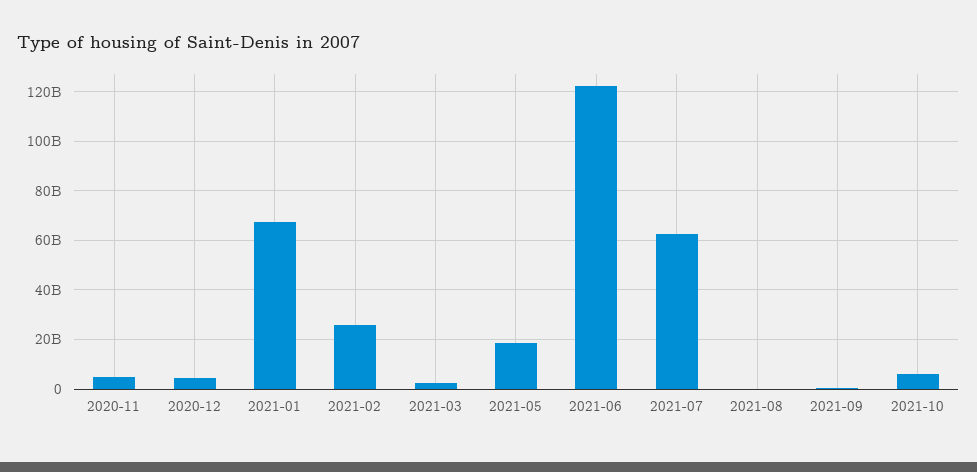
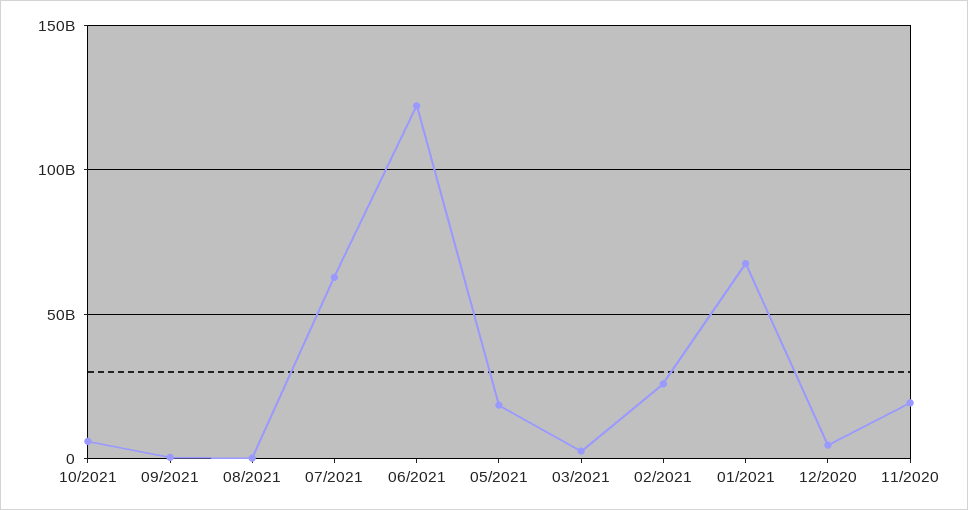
  {
-   "2020-11": 5000000000,
+   "2020-11": 20000000000,
    "2020-12": 5000000000,
    "2021-01": 67500000000,
    "2021-02": 25000000000,
    "2021-03": 2500000000,
    "2021-05": 17500000000,
    "2021-06": 122500000000,
    "2021-07": 62500000000,
    "2021-08": 0,
    "2021-09": 0,
    "2021-10": 5000000000
  }

